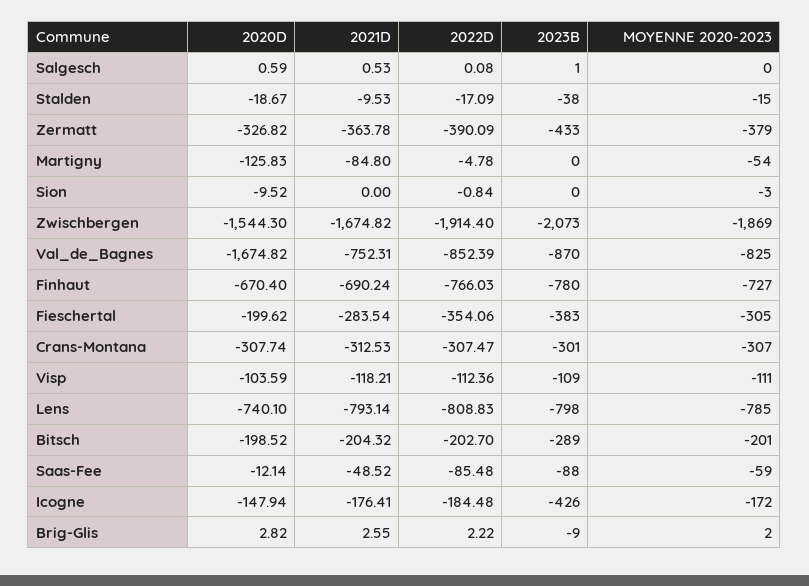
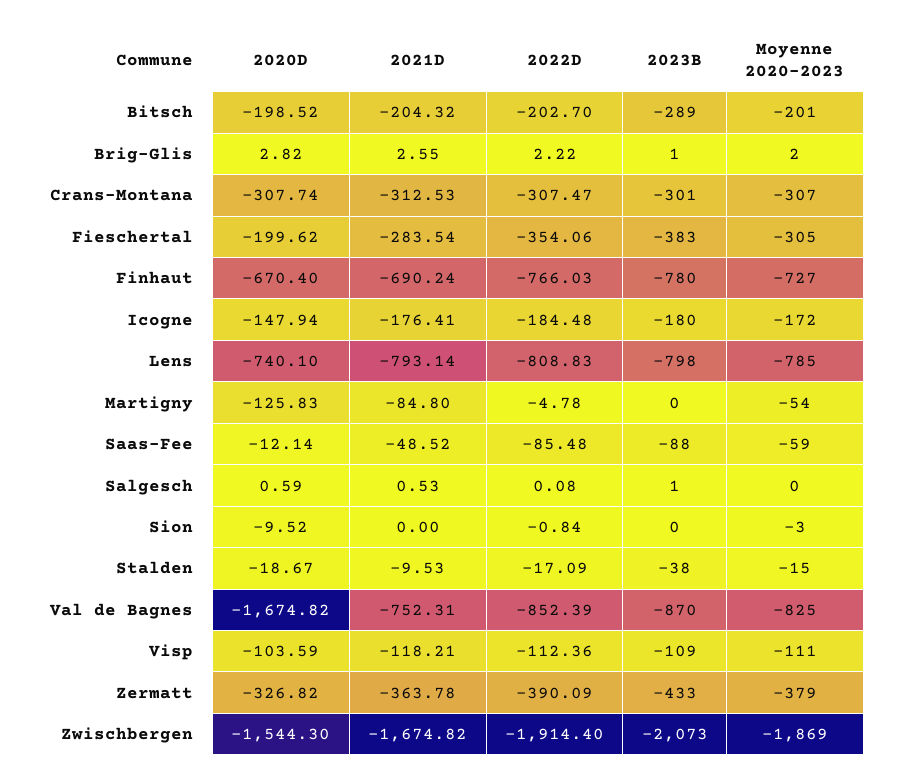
  {
    "2020D": {
      "Salgesch": 0.59,
      "Stalden": -18.67,
      "Zermatt": -326.82,
      "Martigny": -125.83,
      "Sion": -9.52,
      "Zwischbergen": -1544.3,
      "Val_de_Bagnes": -1674.82,
      "Finhaut": -670.4,
      "Fieschertal": -199.62,
      "Crans-Montana": -307.74,
      "Visp": -103.59,
      "Lens": -740.1,
      "Bitsch": -198.52,
      "Saas-Fee": -12.14,
      "Icogne": -147.94,
      "Brig-Glis": 2.82
    },
    "2021D": {
      "Salgesch": 0.53,
      "Stalden": -9.53,
      "Zermatt": -363.78,
      "Martigny": -84.8,
      "Sion": 0,
      "Zwischbergen": -1674.82,
      "Val_de_Bagnes": -752.31,
      "Finhaut": -690.24,
      "Fieschertal": -283.54,
      "Crans-Montana": -312.53,
      "Visp": -118.21,
      "Lens": -793.14,
      "Bitsch": -204.32,
      "Saas-Fee": -48.52,
      "Icogne": -176.41,
      "Brig-Glis": 2.55
    },
    "2022D": {
      "Salgesch": 0.08,
      "Stalden": -17.09,
      "Zermatt": -390.09,
      "Martigny": -4.78,
      "Sion": -0.84,
      "Zwischbergen": -1914.4,
      "Val_de_Bagnes": -852.39,
      "Finhaut": -766.03,
      "Fieschertal": -354.06,
      "Crans-Montana": -307.47,
      "Visp": -112.36,
      "Lens": -808.83,
      "Bitsch": -202.7,
      "Saas-Fee": -85.48,
      "Icogne": -184.48,
      "Brig-Glis": 2.22
    },
    "2023B": {
      "Salgesch": 1,
      "Stalden": -38,
      "Zermatt": -433,
      "Martigny": 0,
      "Sion": 0,
      "Zwischbergen": -2073,
      "Val_de_Bagnes": -870,
      "Finhaut": -780,
      "Fieschertal": -383,
      "Crans-Montana": -301,
      "Visp": -109,
      "Lens": -798,
      "Bitsch": -289,
      "Saas-Fee": -88,
-     "Icogne": -426,
+     "Icogne": -180,
-     "Brig-Glis": -9
+     "Brig-Glis": 1
    },
    "MOYENNE 2020-2023": {
      "Salgesch": 0,
      "Stalden": -15,
      "Zermatt": -379,
      "Martigny": -54,
      "Sion": -3,
      "Zwischbergen": -1869,
      "Val_de_Bagnes": -825,
      "Finhaut": -727,
      "Fieschertal": -305,
      "Crans-Montana": -307,
      "Visp": -111,
      "Lens": -785,
      "Bitsch": -201,
      "Saas-Fee": -59,
      "Icogne": -172,
      "Brig-Glis": 2
    }
  }

